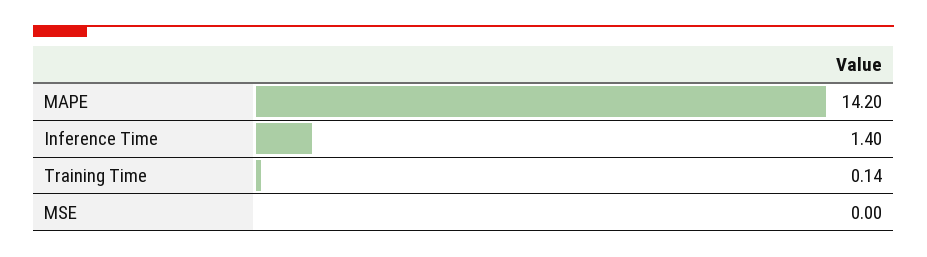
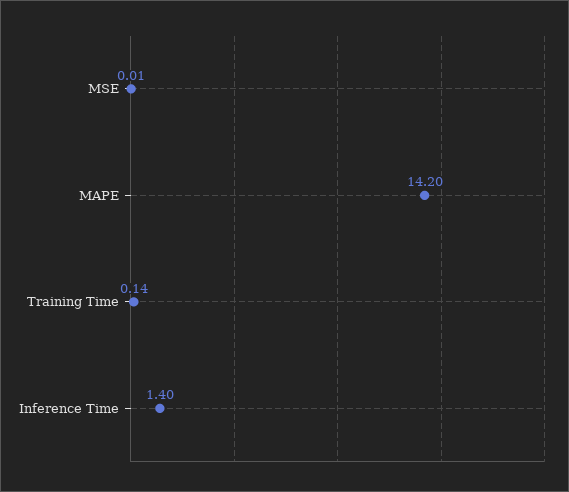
  {
    "MAPE": 14.2,
    "Inference Time": 1.4,
    "Training Time": 0.14,
-   "MSE": 0
+   "MSE": 0.01
  }

